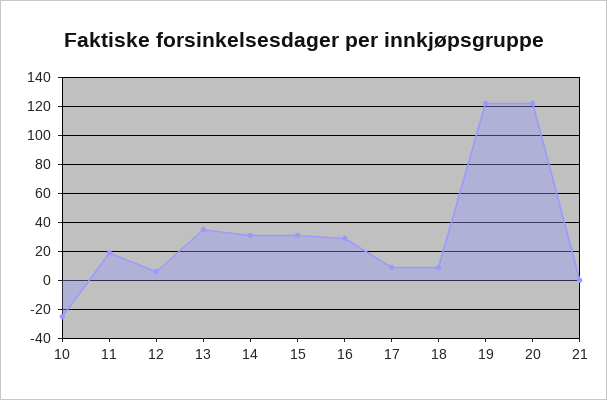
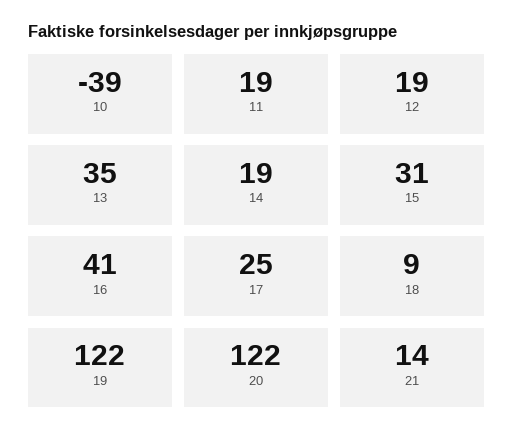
  {
-   "10": -25,
+   "10": -39,
    "11": 19,
-   "12": 5,
+   "12": 19,
    "13": 35,
-   "14": 30,
+   "14": 19,
    "15": 31,
-   "16": 30,
+   "16": 41,
-   "17": 10,
+   "17": 25,
    "18": 9,
    "19": 122,
    "20": 122,
-   "21": 0
+   "21": 14
  }

